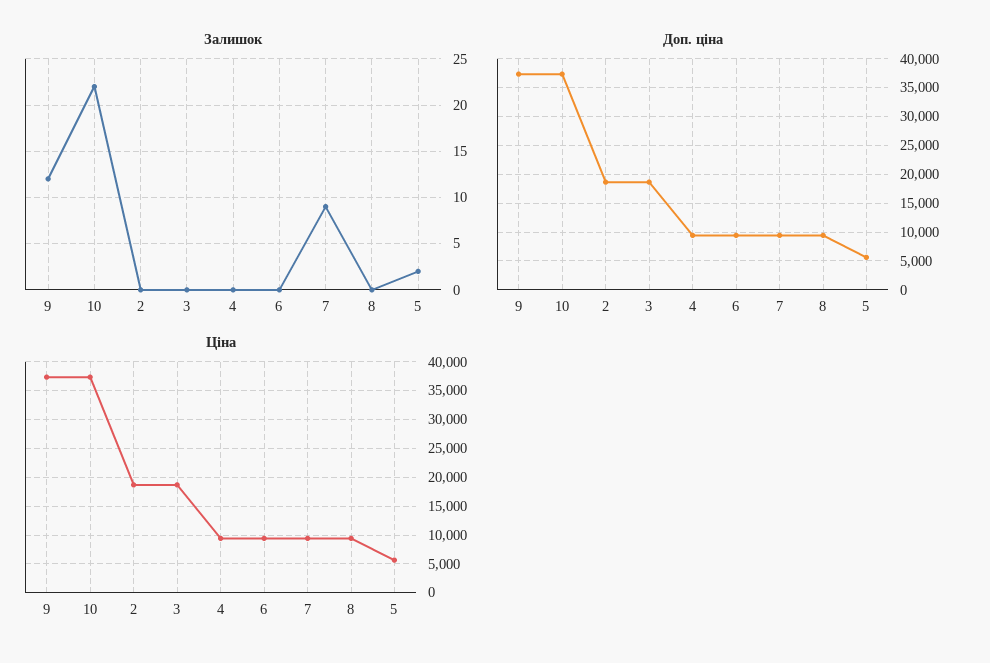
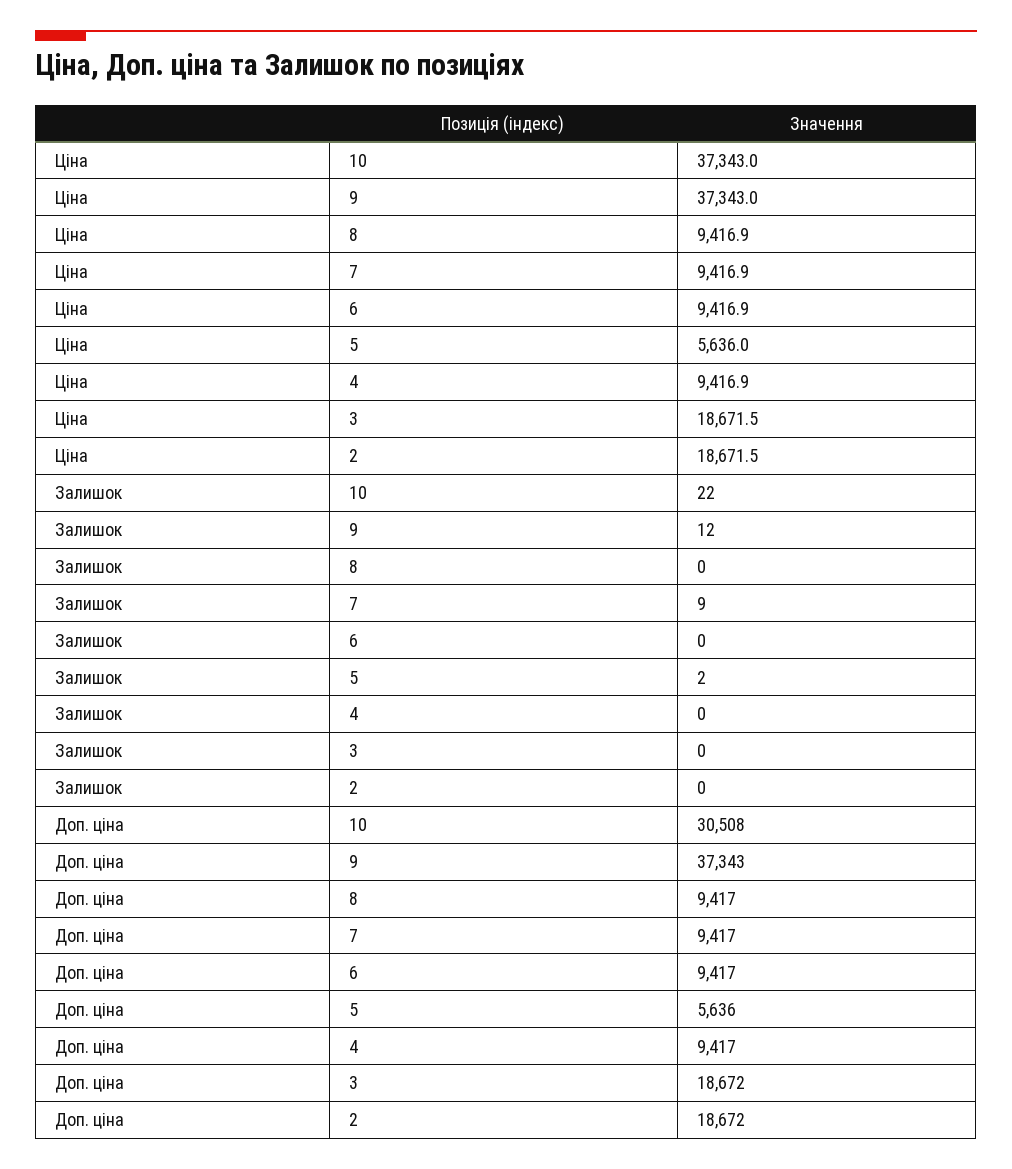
  {
    "Залишок": {
      "9": 12,
      "10": 22,
      "2": 0,
      "3": 0,
      "4": 0,
      "6": 0,
      "7": 9,
      "8": 0,
      "5": 2
    },
    "Доп. ціна": {
      "9": 37343,
-     "10": 37500,
+     "10": 30508,
      "2": 18672,
      "3": 18672,
      "4": 9417,
      "6": 9417,
      "7": 9417,
      "8": 9417,
      "5": 5636
    },
    "Ціна": {
      "9": 37343,
      "10": 37343,
      "2": 18671.5,
      "3": 18671.5,
      "4": 9416.9,
      "6": 9416.9,
      "7": 9416.9,
      "8": 9416.9,
      "5": 5636
    }
  }

